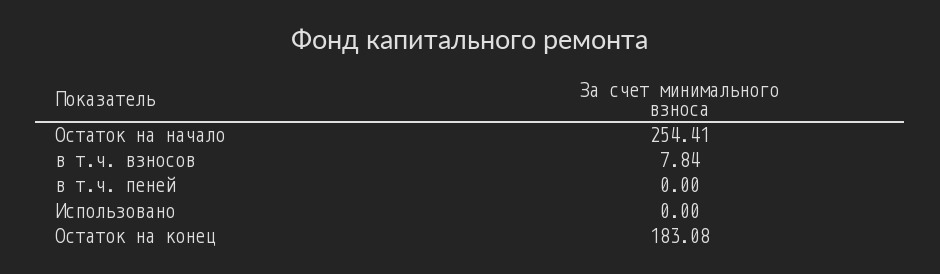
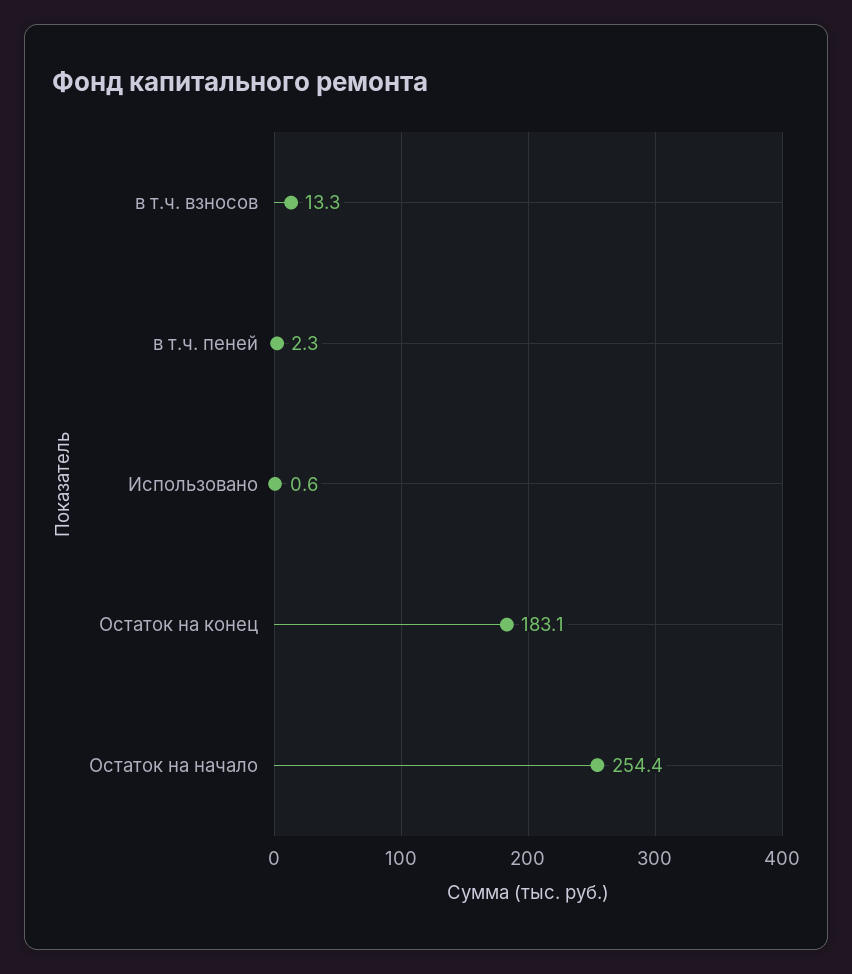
  {
    "Остаток на начало": 254.41,
-   "в т.ч. взносов": 7.84,
+   "в т.ч. взносов": 13.3,
-   "в т.ч. пеней": 0,
+   "в т.ч. пеней": 2.3,
-   "Использовано": 0,
+   "Использовано": 0.6,
    "Остаток на конец": 183.08
  }

